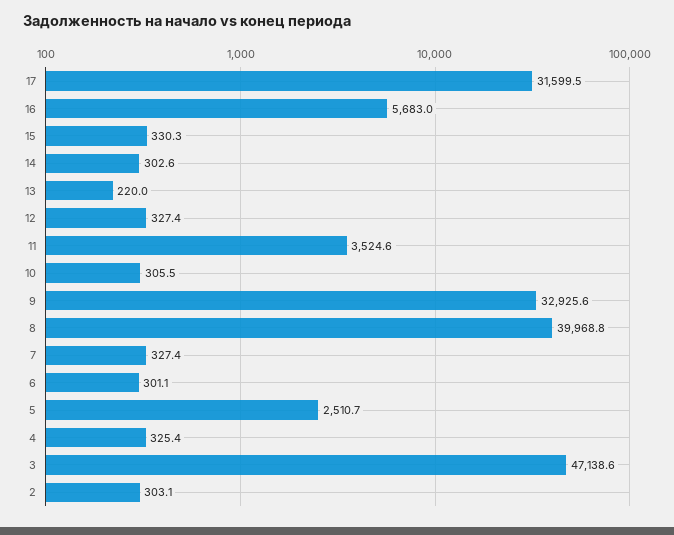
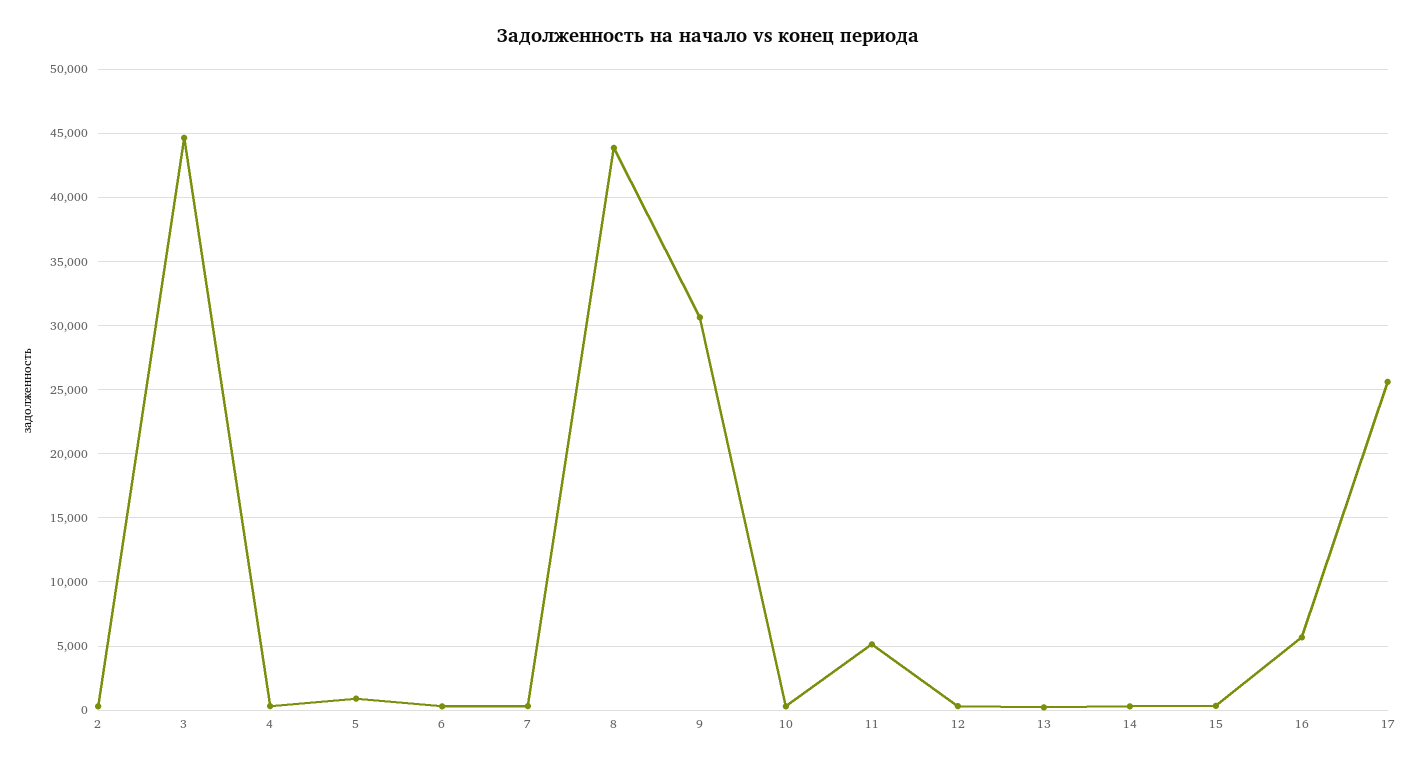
  {
-   "17": 31599.5,
+   "17": 25500,
    "16": 5683,
    "15": 330.3,
    "14": 302.6,
    "13": 220,
    "12": 327.4,
-   "11": 3524.6,
+   "11": 5000,
    "10": 305.5,
-   "9": 32925.6,
+   "9": 30500,
-   "8": 39968.8,
+   "8": 44000,
    "7": 327.4,
    "6": 301.1,
-   "5": 2510.7,
+   "5": 1000,
    "4": 325.4,
-   "3": 47138.6,
+   "3": 44500,
    "2": 303.1
  }

